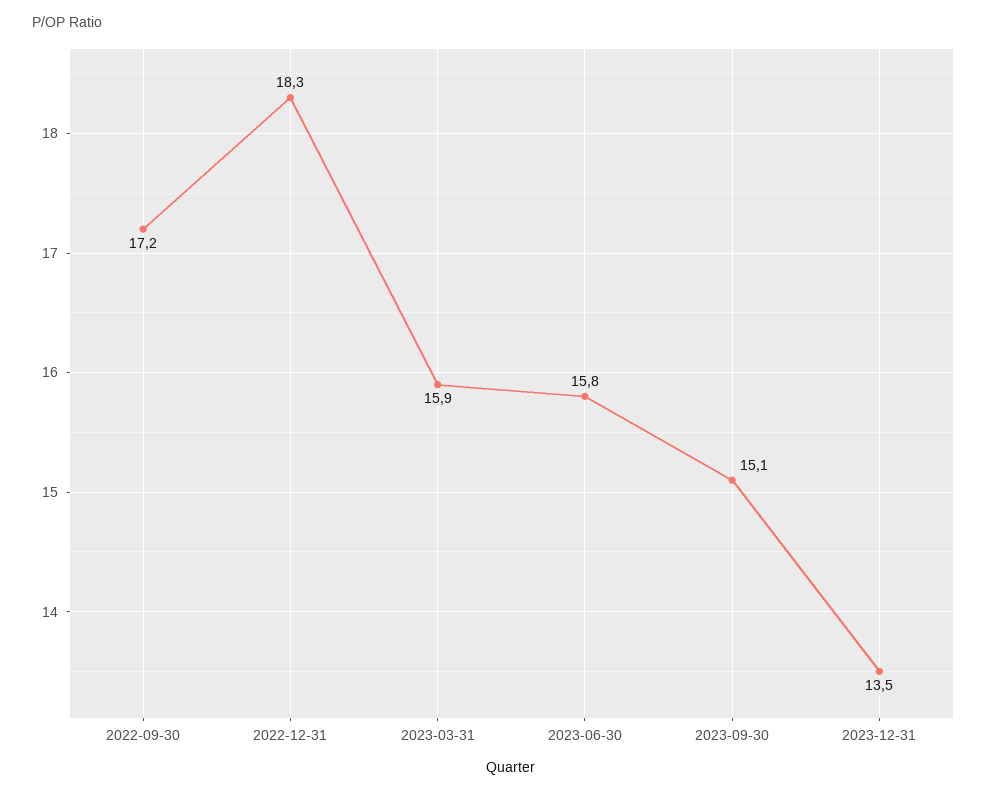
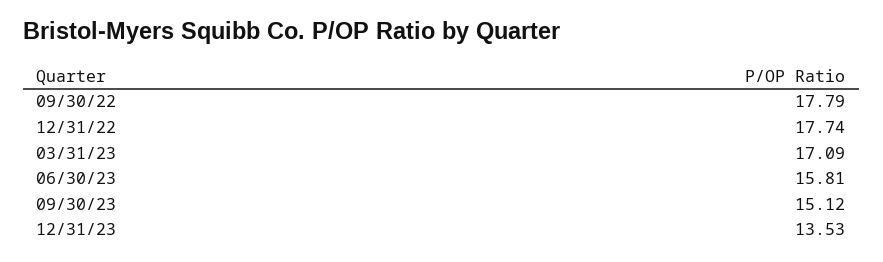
  {
-   "2022-09-30": 17.2,
+   "2022-09-30": 17.79,
-   "2022-12-31": 18.3,
+   "2022-12-31": 17.74,
-   "2023-03-31": 15.9,
+   "2023-03-31": 17.09,
    "2023-06-30": 15.81,
    "2023-09-30": 15.12,
    "2023-12-31": 13.53
  }

